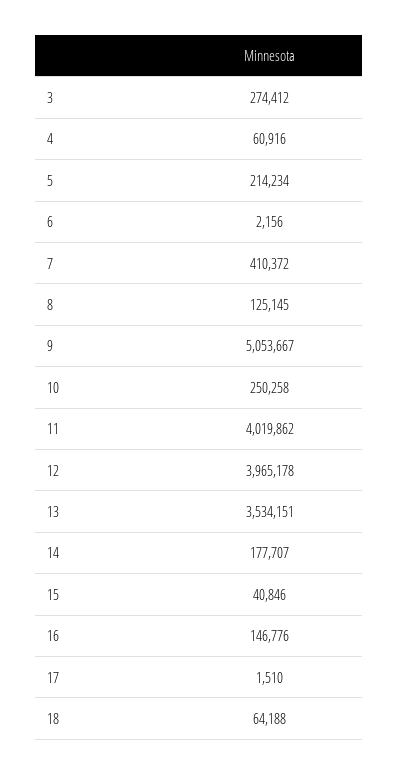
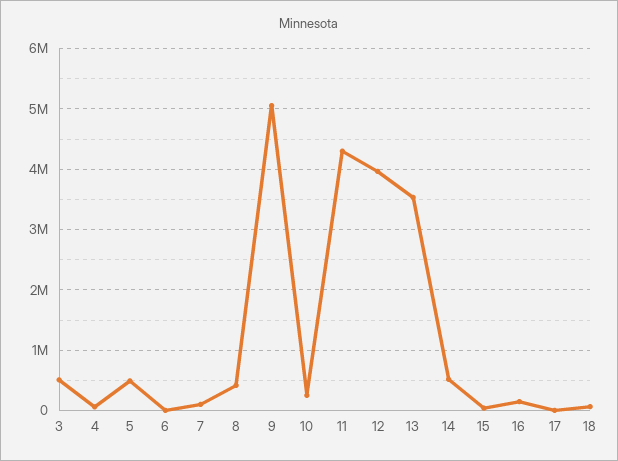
  {
-   "3": 274412,
+   "3": 500000,
    "4": 60916,
-   "5": 214234,
+   "5": 500000,
    "6": 2156,
-   "7": 410372,
+   "7": 100000,
-   "8": 125145,
+   "8": 400000,
    "9": 5053667,
    "10": 250258,
-   "11": 4019862,
+   "11": 4300000,
    "12": 3965178,
    "13": 3534151,
-   "14": 177707,
+   "14": 500000,
    "15": 40846,
    "16": 146776,
    "17": 1510,
    "18": 64188
  }

